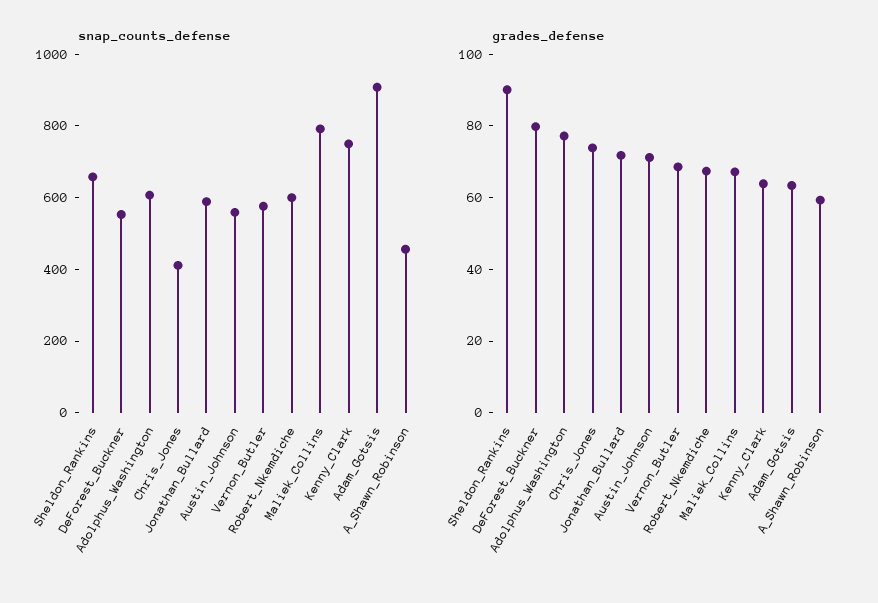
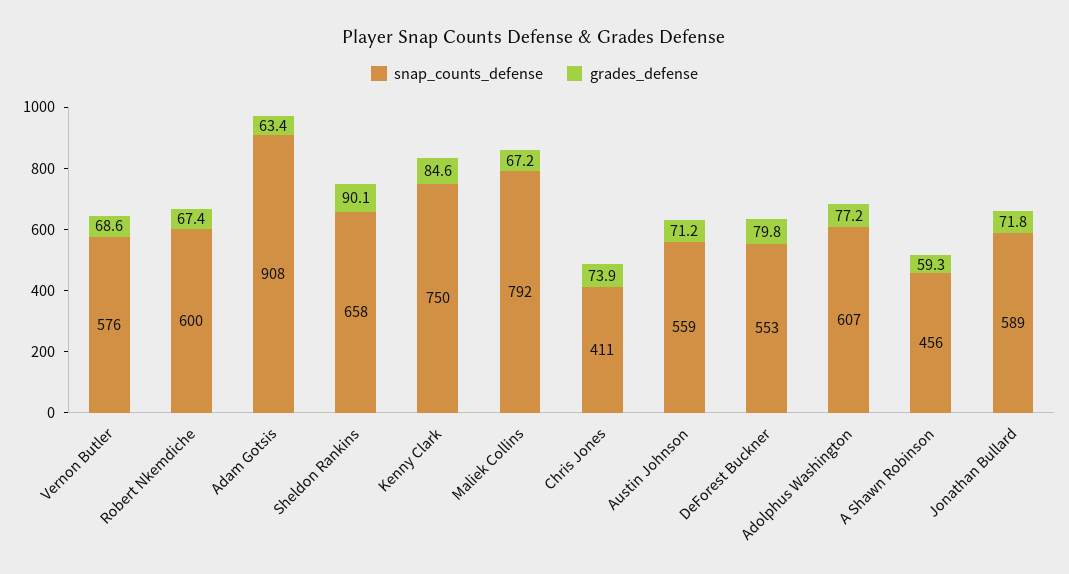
  {
    "snap_counts_defense": {
      "Sheldon_Rankins": 658,
      "DeForest_Buckner": 553,
      "Adolphus_Washington": 607,
      "Chris_Jones": 411,
      "Jonathan_Bullard": 589,
      "Austin_Johnson": 559,
      "Vernon_Butler": 576,
      "Robert_Nkemdiche": 600,
      "Maliek_Collins": 792,
      "Kenny_Clark": 750,
      "Adam_Gotsis": 908,
      "A_Shawn_Robinson": 456
    },
    "grades_defense": {
      "Sheldon_Rankins": 90.1,
      "DeForest_Buckner": 79.8,
      "Adolphus_Washington": 77.2,
      "Chris_Jones": 73.9,
      "Jonathan_Bullard": 71.8,
      "Austin_Johnson": 71.2,
      "Vernon_Butler": 68.6,
      "Robert_Nkemdiche": 67.4,
      "Maliek_Collins": 67.2,
-     "Kenny_Clark": 65,
+     "Kenny_Clark": 84.6,
      "Adam_Gotsis": 63.4,
      "A_Shawn_Robinson": 59.3
    }
  }

